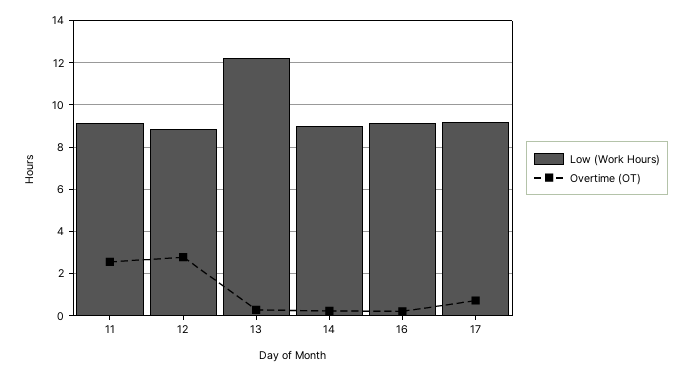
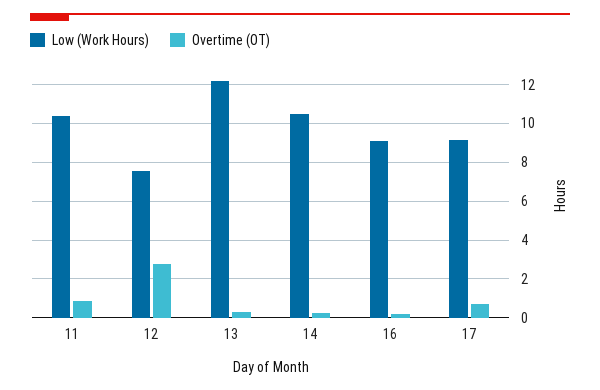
  {
    "Low (Work Hours)": {
-     "11": 9,
+     "11": 10.5,
-     "12": 9,
+     "12": 7.5,
      "13": 12,
-     "14": 9,
+     "14": 10.5,
      "16": 9,
      "17": 9
    },
    "Overtime (OT)": {
-     "11": 2.5,
+     "11": 1,
      "12": 3,
      "13": 0.5,
      "14": 0,
      "16": 0,
      "17": 0.5
    }
  }

